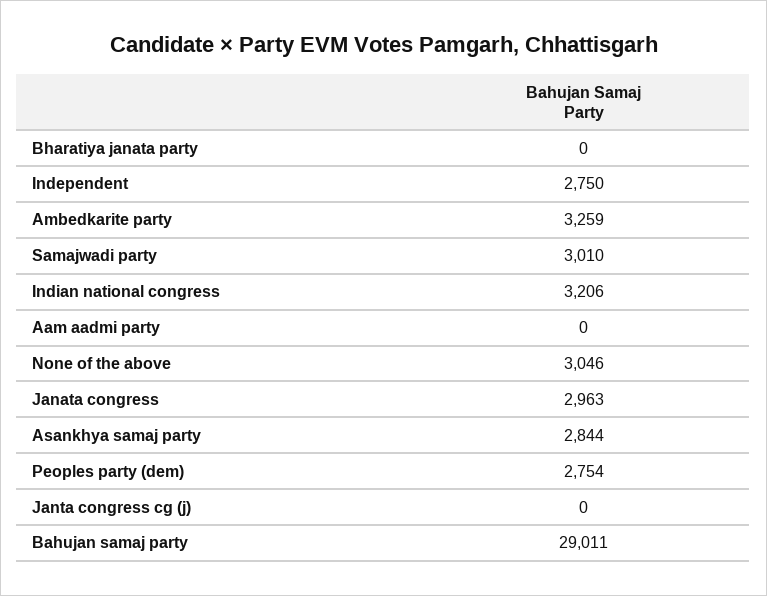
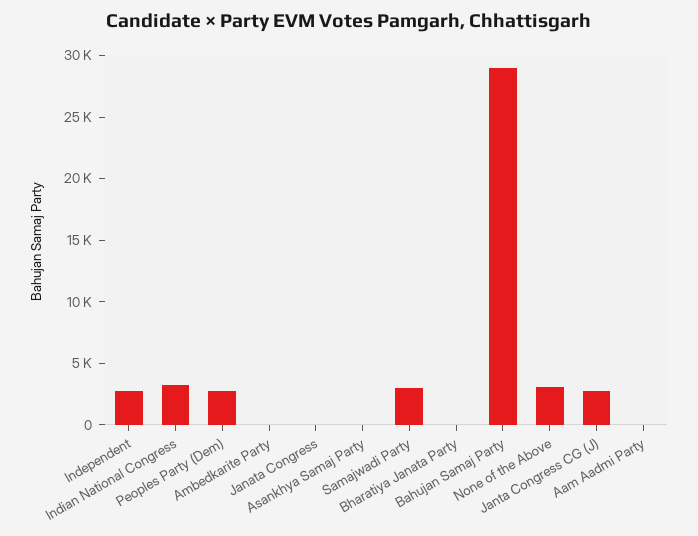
  {
    "Bharatiya janata party": 0,
    "Independent": 2750,
-   "Ambedkarite party": 3259,
+   "Ambedkarite party": 0,
    "Samajwadi party": 3010,
    "Indian national congress": 3206,
    "Aam aadmi party": 0,
    "None of the above": 3046,
-   "Janata congress": 2963,
+   "Janata congress": 0,
-   "Asankhya samaj party": 2844,
+   "Asankhya samaj party": 0,
    "Peoples party (dem)": 2754,
-   "Janta congress cg (j)": 0,
+   "Janta congress cg (j)": 3000,
    "Bahujan samaj party": 29011
  }

